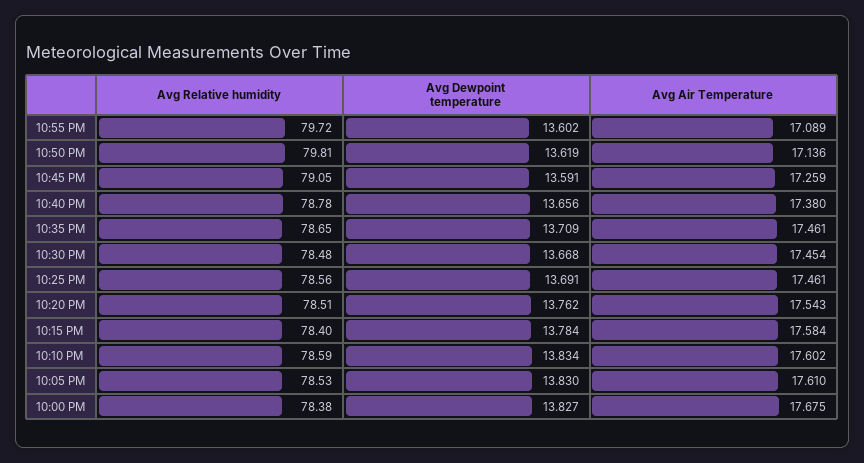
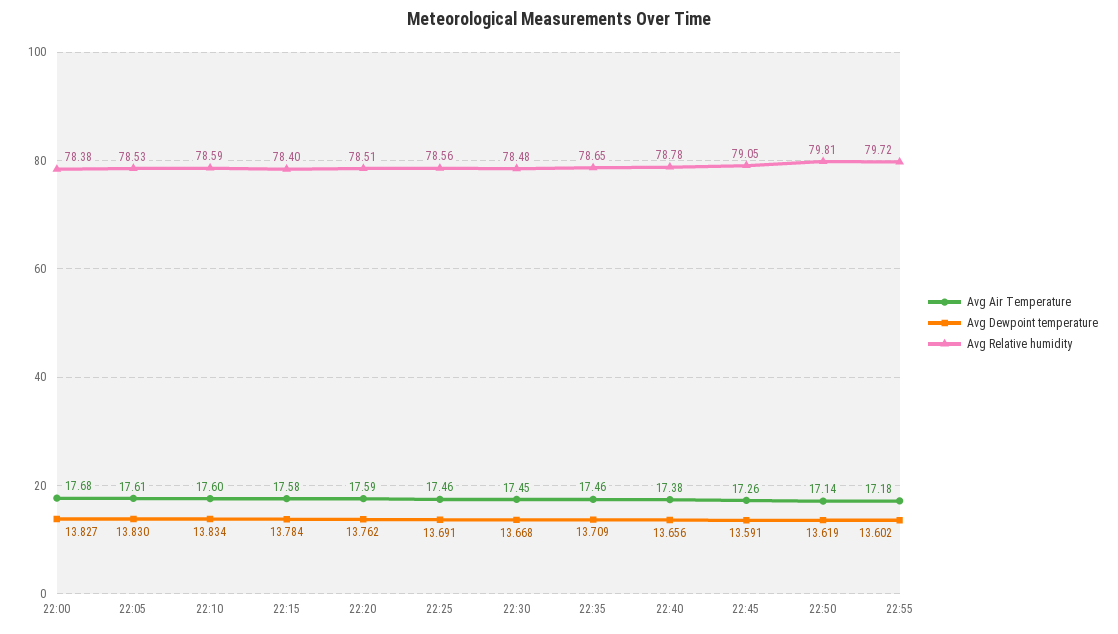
  {
    "Avg Relative humidity": {
      "10:55 PM": 79.72,
      "10:50 PM": 79.81,
      "10:45 PM": 79.05,
      "10:40 PM": 78.78,
      "10:35 PM": 78.65,
      "10:30 PM": 78.48,
      "10:25 PM": 78.56,
      "10:20 PM": 78.51,
      "10:15 PM": 78.4,
      "10:10 PM": 78.59,
      "10:05 PM": 78.53,
      "10:00 PM": 78.38
    },
    "Avg Dewpoint temperature": {
      "10:55 PM": 13.602,
      "10:50 PM": 13.619,
      "10:45 PM": 13.591,
      "10:40 PM": 13.656,
      "10:35 PM": 13.709,
      "10:30 PM": 13.668,
      "10:25 PM": 13.691,
      "10:20 PM": 13.762,
      "10:15 PM": 13.784,
      "10:10 PM": 13.834,
      "10:05 PM": 13.83,
      "10:00 PM": 13.827
    },
    "Avg Air Temperature": {
-     "10:55 PM": 17.089,
+     "10:55 PM": 17.18,
      "10:50 PM": 17.136,
      "10:45 PM": 17.259,
      "10:40 PM": 17.38,
      "10:35 PM": 17.461,
      "10:30 PM": 17.454,
      "10:25 PM": 17.461,
-     "10:20 PM": 17.543,
+     "10:20 PM": 17.59,
      "10:15 PM": 17.584,
      "10:10 PM": 17.602,
      "10:05 PM": 17.61,
      "10:00 PM": 17.675
    }
  }

